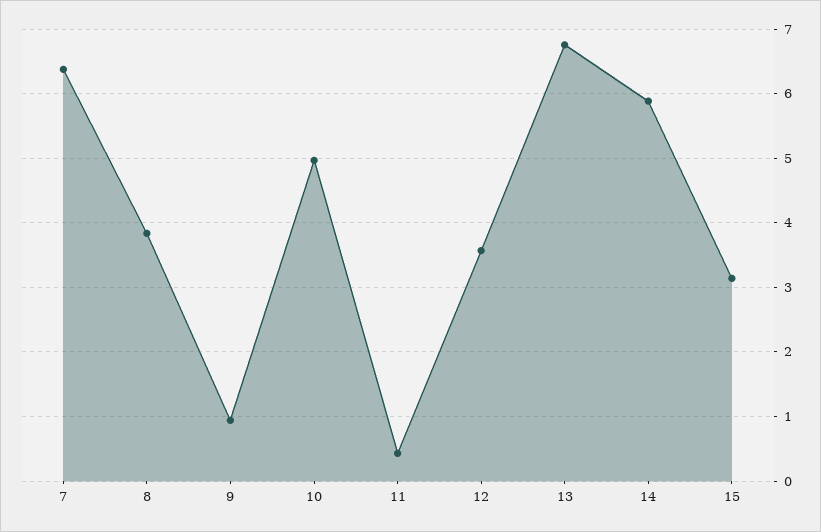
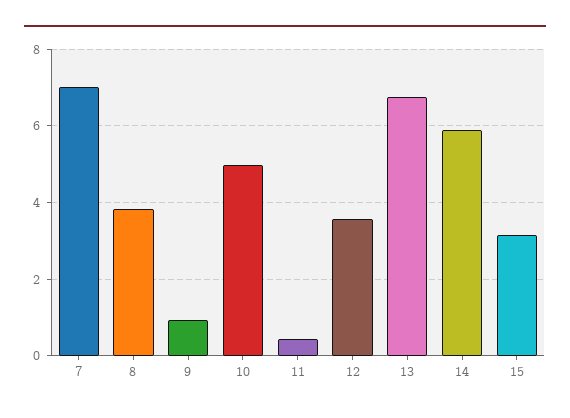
  {
-   "7": 6.4,
+   "7": 7,
    "8": 3.8,
    "9": 0.9,
    "10": 5,
    "11": 0.4,
    "12": 3.6,
    "13": 6.8,
    "14": 5.9,
    "15": 3.1
  }

